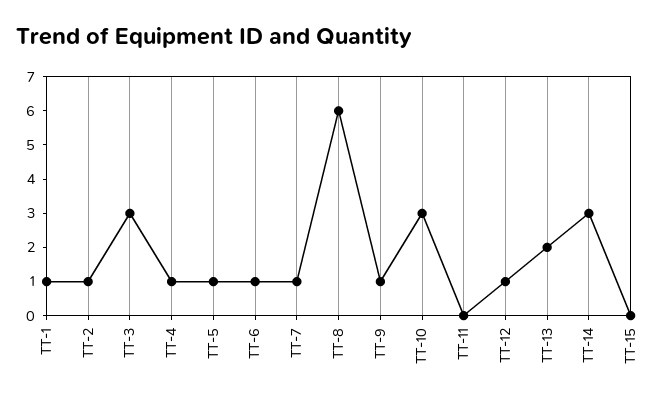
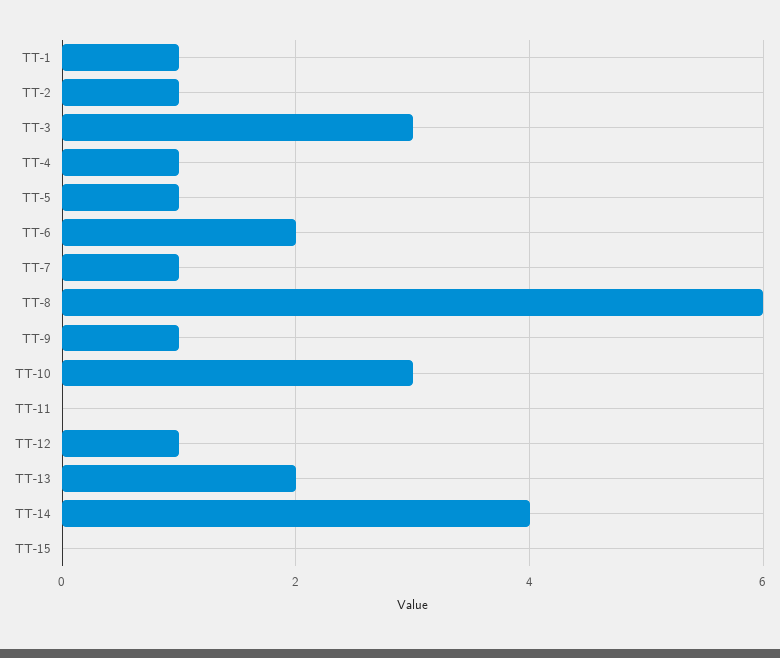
  {
    "TT-1": 1,
    "TT-2": 1,
    "TT-3": 3,
    "TT-4": 1,
    "TT-5": 1,
-   "TT-6": 1,
+   "TT-6": 2,
    "TT-7": 1,
    "TT-8": 6,
    "TT-9": 1,
    "TT-10": 3,
    "TT-11": 0,
    "TT-12": 1,
    "TT-13": 2,
-   "TT-14": 3,
+   "TT-14": 4,
    "TT-15": 0
  }

